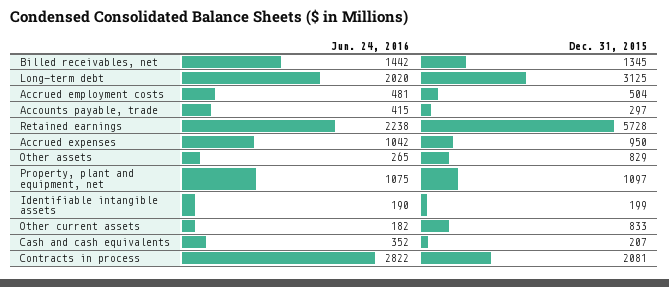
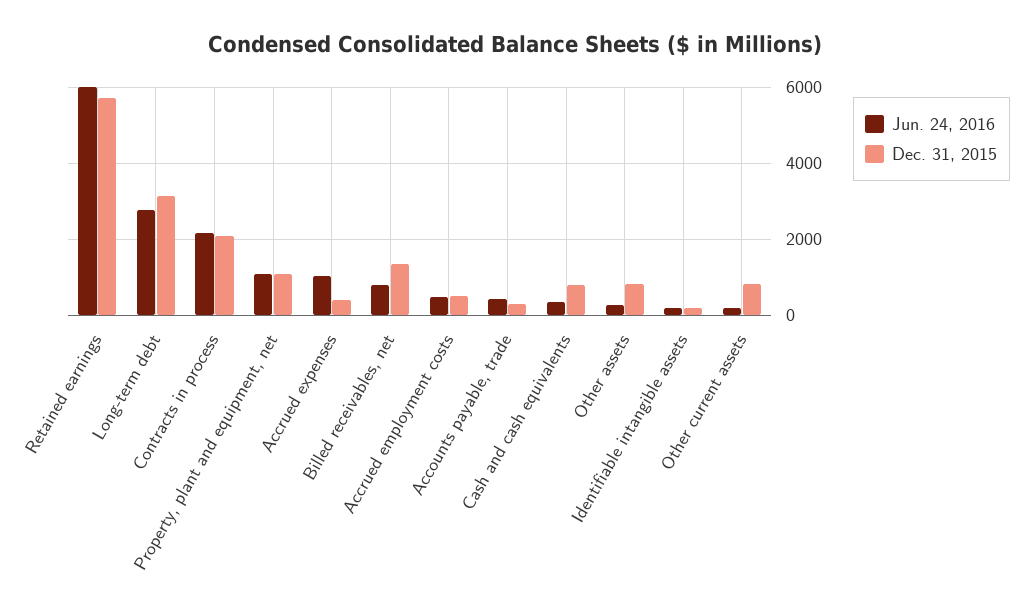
  {
    "Jun. 24, 2016": {
-     "Billed receivables, net": 1442,
+     "Billed receivables, net": 800,
-     "Long-term debt": 2020,
+     "Long-term debt": 2800,
      "Accrued employment costs": 481,
      "Accounts payable, trade": 415,
-     "Retained earnings": 2238,
+     "Retained earnings": 6000,
      "Accrued expenses": 1042,
      "Other assets": 265,
      "Property, plant and equipment, net": 1075,
      "Identifiable intangible assets": 190,
      "Other current assets": 182,
      "Cash and cash equivalents": 352,
-     "Contracts in process": 2822
+     "Contracts in process": 2200
    },
    "Dec. 31, 2015": {
      "Billed receivables, net": 1345,
      "Long-term debt": 3125,
      "Accrued employment costs": 504,
      "Accounts payable, trade": 297,
      "Retained earnings": 5728,
-     "Accrued expenses": 950,
+     "Accrued expenses": 400,
      "Other assets": 829,
      "Property, plant and equipment, net": 1097,
      "Identifiable intangible assets": 199,
      "Other current assets": 833,
-     "Cash and cash equivalents": 207,
+     "Cash and cash equivalents": 800,
      "Contracts in process": 2081
    }
  }

